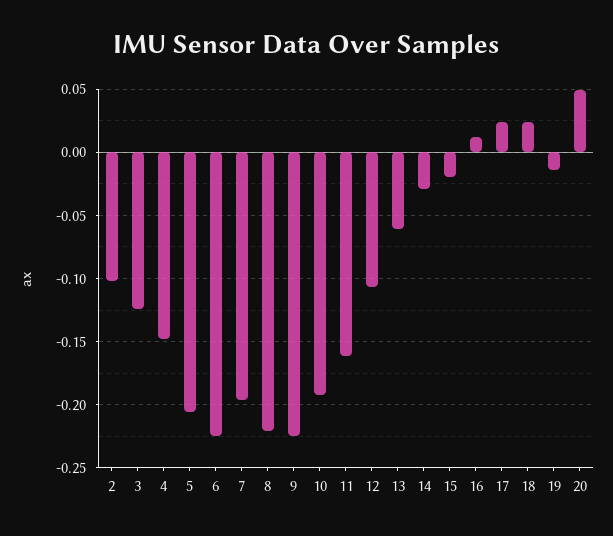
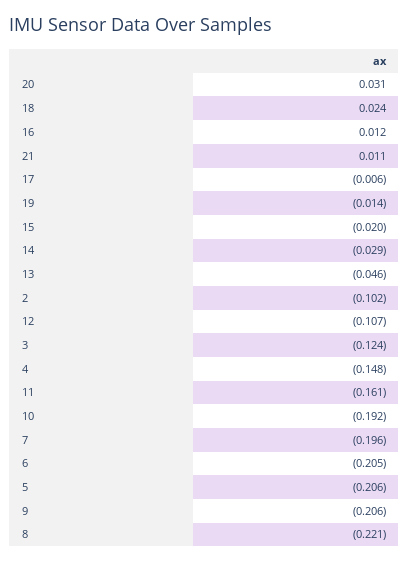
  {
    "2": -0.102,
    "3": -0.124,
    "4": -0.148,
    "5": -0.206,
-   "6": -0.225,
+   "6": -0.205,
    "7": -0.196,
    "8": -0.221,
-   "9": -0.225,
+   "9": -0.206,
    "10": -0.192,
    "11": -0.161,
    "12": -0.107,
-   "13": -0.06,
+   "13": -0.046,
    "14": -0.029,
    "15": -0.02,
    "16": 0.012,
-   "17": 0.025,
+   "17": -0.006,
    "18": 0.024,
    "19": -0.014,
-   "20": 0.05
+   "20": 0.031,
+   "21": 0.011
  }

